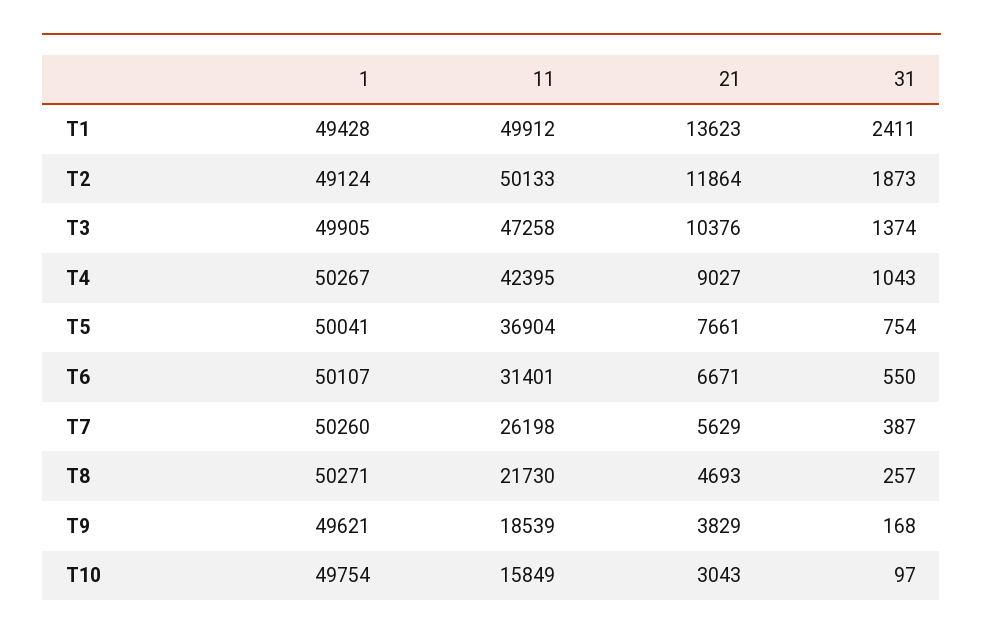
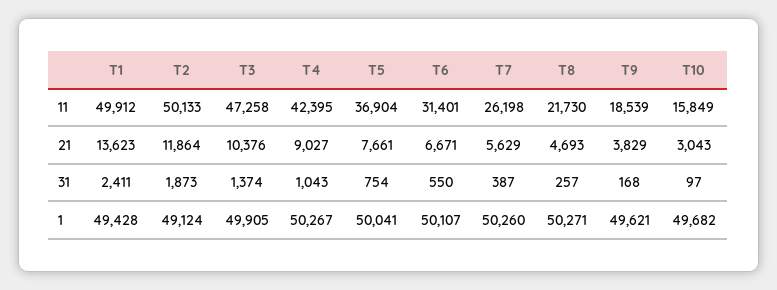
  {
    "1": {
      "T1": 49428,
      "T2": 49124,
      "T3": 49905,
      "T4": 50267,
      "T5": 50041,
      "T6": 50107,
      "T7": 50260,
      "T8": 50271,
      "T9": 49621,
-     "T10": 49754
+     "T10": 49682
    },
    "11": {
      "T1": 49912,
      "T2": 50133,
      "T3": 47258,
      "T4": 42395,
      "T5": 36904,
      "T6": 31401,
      "T7": 26198,
      "T8": 21730,
      "T9": 18539,
      "T10": 15849
    },
    "21": {
      "T1": 13623,
      "T2": 11864,
      "T3": 10376,
      "T4": 9027,
      "T5": 7661,
      "T6": 6671,
      "T7": 5629,
      "T8": 4693,
      "T9": 3829,
      "T10": 3043
    },
    "31": {
      "T1": 2411,
      "T2": 1873,
      "T3": 1374,
      "T4": 1043,
      "T5": 754,
      "T6": 550,
      "T7": 387,
      "T8": 257,
      "T9": 168,
      "T10": 97
    }
  }

